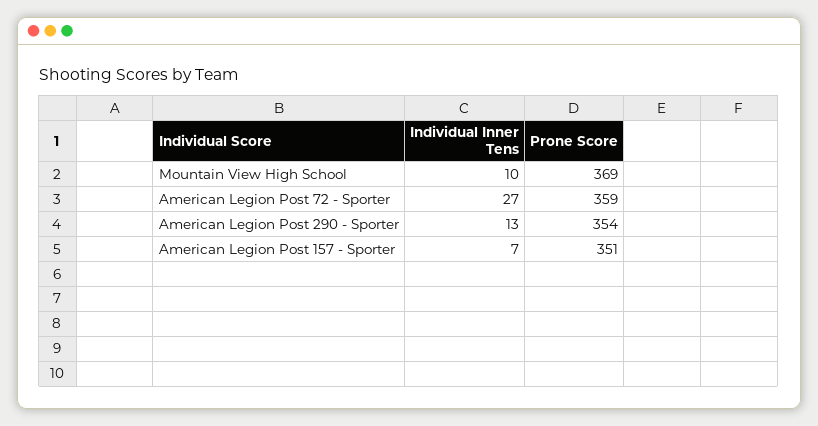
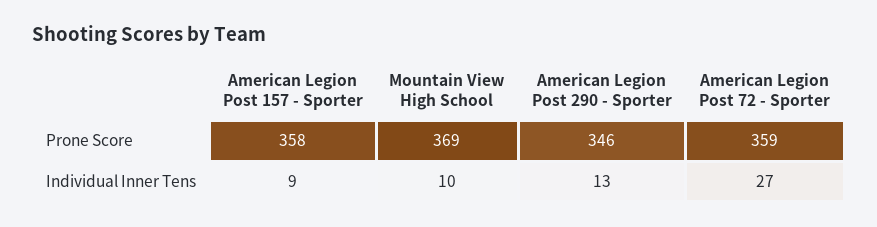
  {
    "Individual Inner Tens": {
      "Mountain View High School": 10,
      "American Legion Post 72 - Sporter": 27,
      "American Legion Post 290 - Sporter": 13,
-     "American Legion Post 157 - Sporter": 7
+     "American Legion Post 157 - Sporter": 9
    },
    "Prone Score": {
      "Mountain View High School": 369,
      "American Legion Post 72 - Sporter": 359,
-     "American Legion Post 290 - Sporter": 354,
+     "American Legion Post 290 - Sporter": 346,
-     "American Legion Post 157 - Sporter": 351
+     "American Legion Post 157 - Sporter": 358
    }
  }

